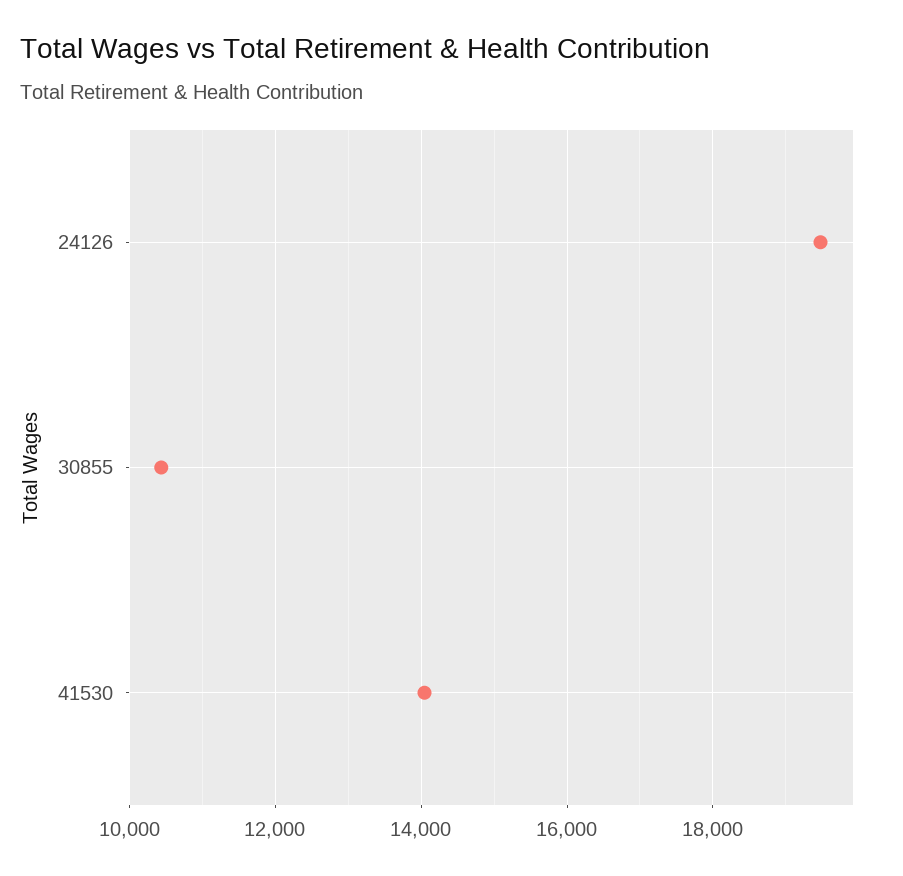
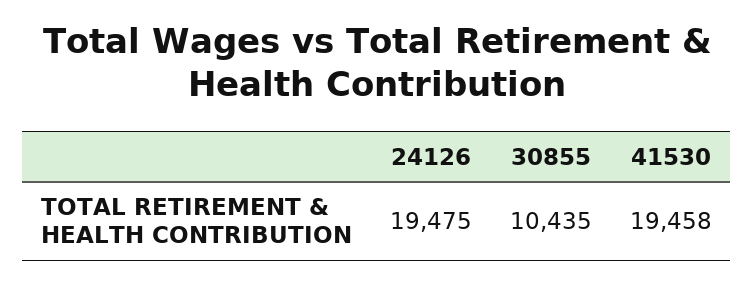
  {
    "24126": 19475,
    "30855": 10435,
-   "41530": 14000
+   "41530": 19458
  }

